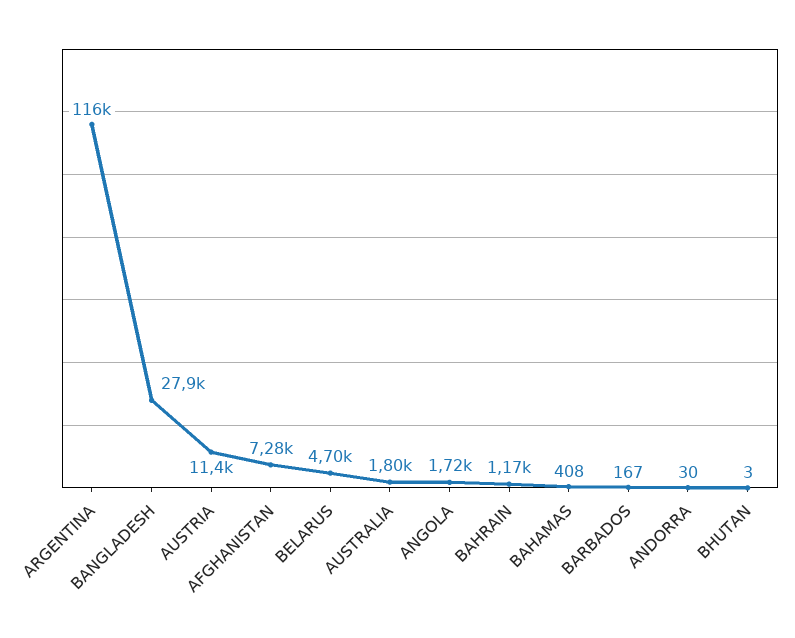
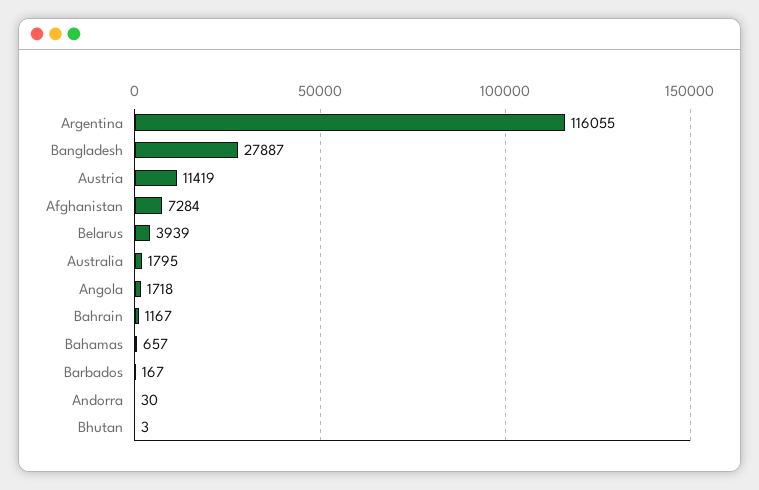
  {
    "ARGENTINA": 116055,
    "BANGLADESH": 27887,
    "AUSTRIA": 11419,
    "AFGHANISTAN": 7284,
-   "BELARUS": 4700,
+   "BELARUS": 3939,
    "AUSTRALIA": 1795,
    "ANGOLA": 1718,
    "BAHRAIN": 1167,
-   "BAHAMAS": 408,
+   "BAHAMAS": 657,
    "BARBADOS": 167,
    "ANDORRA": 30,
    "BHUTAN": 3
  }

